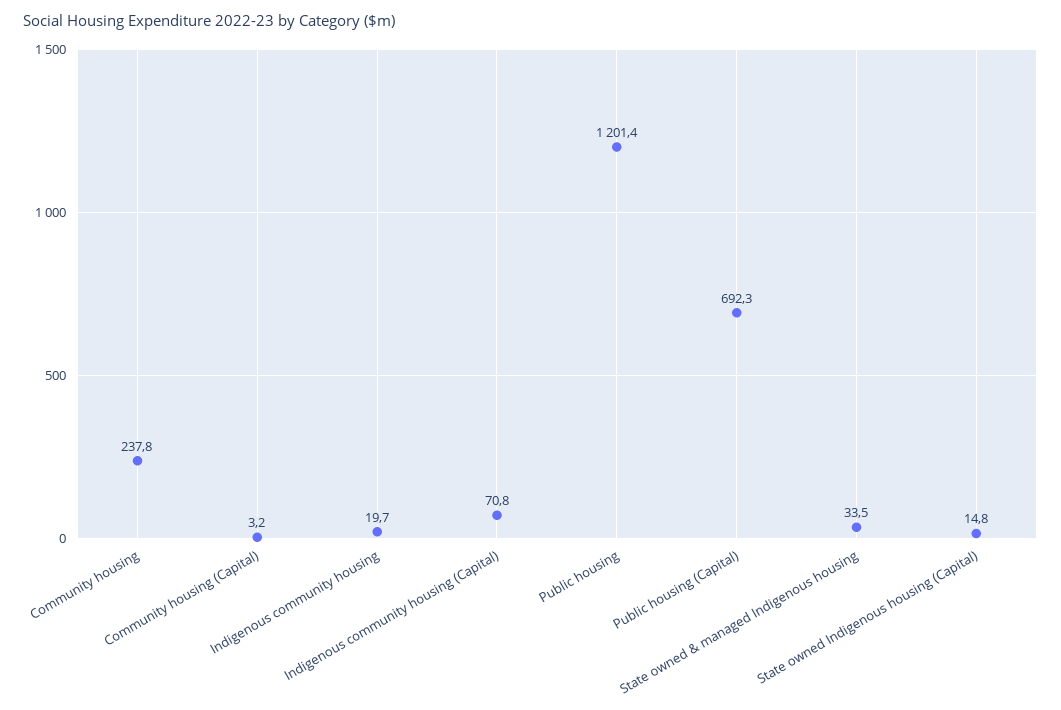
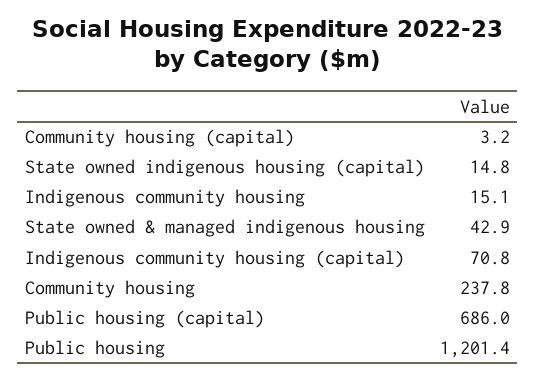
  {
    "Community housing": 237.8,
    "Community housing (Capital)": 3.2,
-   "Indigenous community housing": 19.7,
+   "Indigenous community housing": 15.1,
    "Indigenous community housing (Capital)": 70.8,
    "Public housing": 1201.4,
-   "Public housing (Capital)": 692.3,
+   "Public housing (Capital)": 686,
-   "State owned & managed Indigenous housing": 33.5,
+   "State owned & managed Indigenous housing": 42.9,
    "State owned Indigenous housing (Capital)": 14.8
  }

